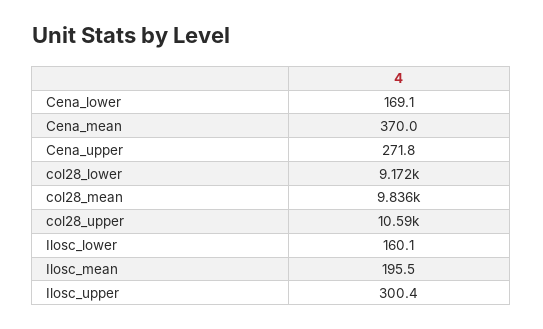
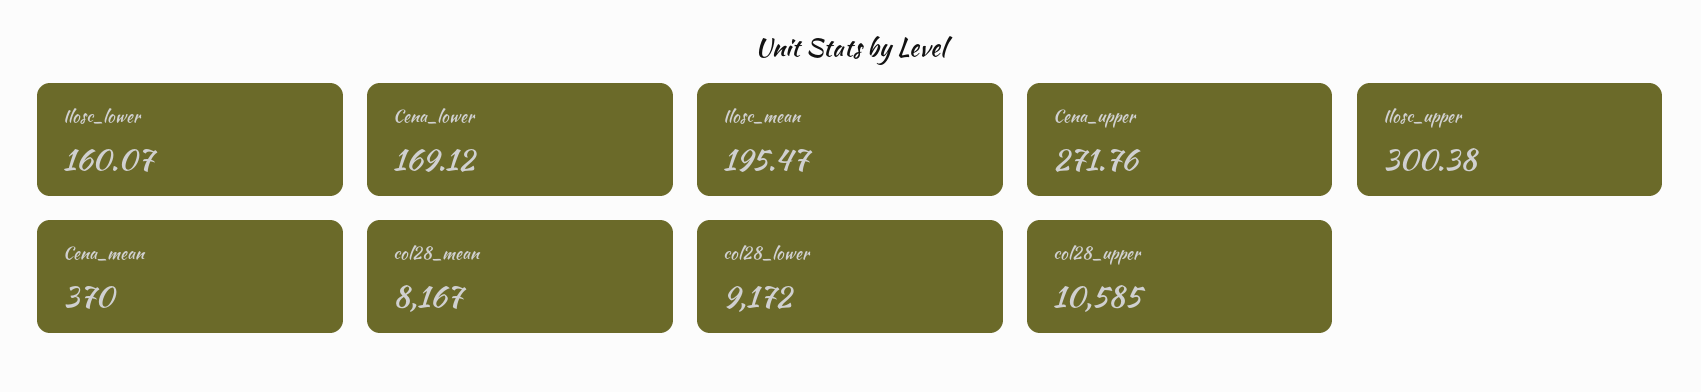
  {
    "Cena_lower": 169.12,
    "Cena_mean": 370,
    "Cena_upper": 271.76,
    "col28_lower": 9172,
-   "col28_mean": 9836,
+   "col28_mean": 8167,
    "col28_upper": 10585,
    "Ilosc_lower": 160.07,
    "Ilosc_mean": 195.47,
    "Ilosc_upper": 300.38
  }

